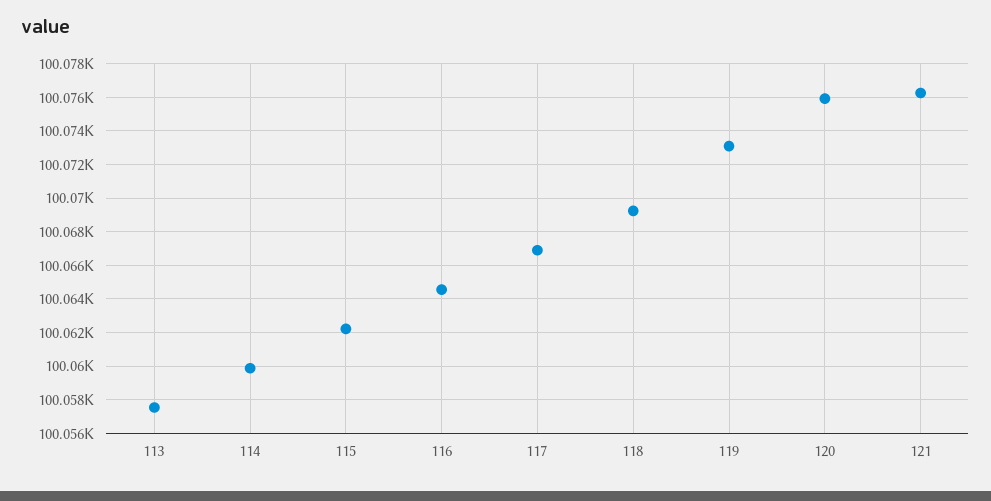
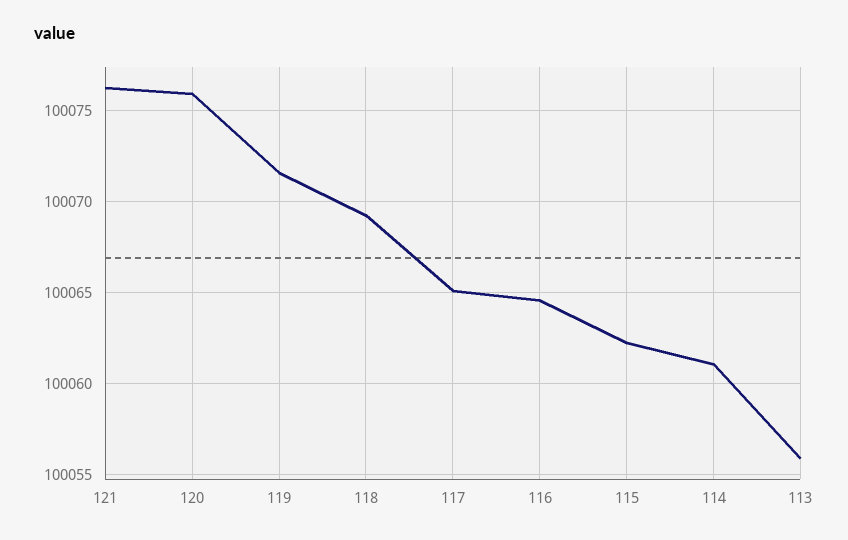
  {
-   "113": 100057.5,
+   "113": 100056,
-   "114": 100060,
+   "114": 100061,
    "115": 100062,
    "116": 100064.5,
-   "117": 100067,
+   "117": 100065,
    "118": 100069,
-   "119": 100073,
+   "119": 100071.5,
    "120": 100076,
    "121": 100076.5
  }

